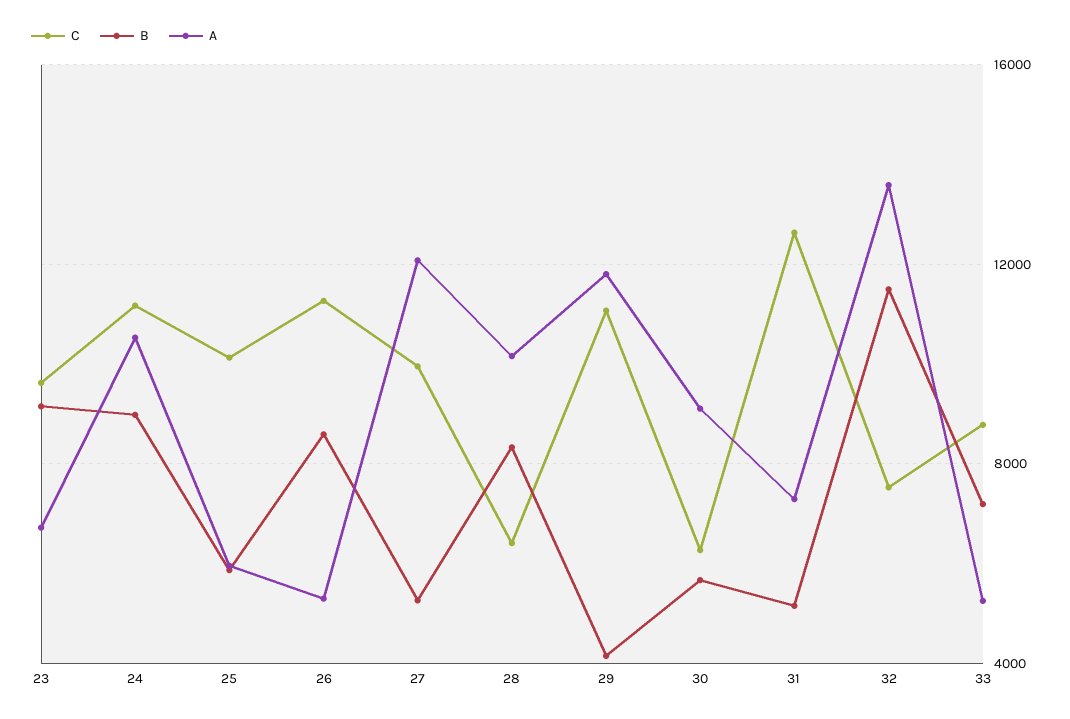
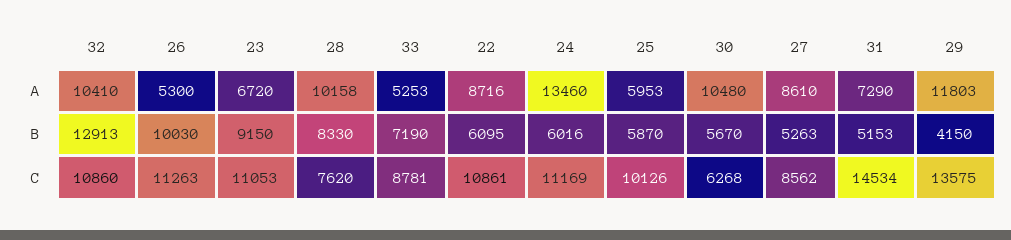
  {
    "C": {
-     "23": 9500,
+     "23": 11053,
      "24": 11169,
      "25": 10126,
      "26": 11263,
-     "27": 10000,
+     "27": 8562,
-     "28": 6500,
+     "28": 7620,
-     "29": 11000,
+     "29": 13575,
      "30": 6268,
-     "31": 12500,
+     "31": 14534,
-     "32": 7500,
+     "32": 10860,
-     "33": 8781
+     "33": 8781,
+     "22": 10861
    },
    "B": {
      "23": 9150,
-     "24": 9000,
+     "24": 6016,
      "25": 5870,
-     "26": 8500,
+     "26": 10030,
      "27": 5263,
      "28": 8330,
      "29": 4150,
      "30": 5670,
      "31": 5153,
-     "32": 11500,
+     "32": 12913,
-     "33": 7190
+     "33": 7190,
+     "22": 6095
    },
    "A": {
      "23": 6720,
-     "24": 10500,
+     "24": 13460,
      "25": 5953,
      "26": 5300,
-     "27": 12000,
+     "27": 8610,
      "28": 10158,
      "29": 11803,
-     "30": 9000,
+     "30": 10480,
      "31": 7290,
-     "32": 13500,
+     "32": 10410,
-     "33": 5253
+     "33": 5253,
+     "22": 8716
    }
  }

